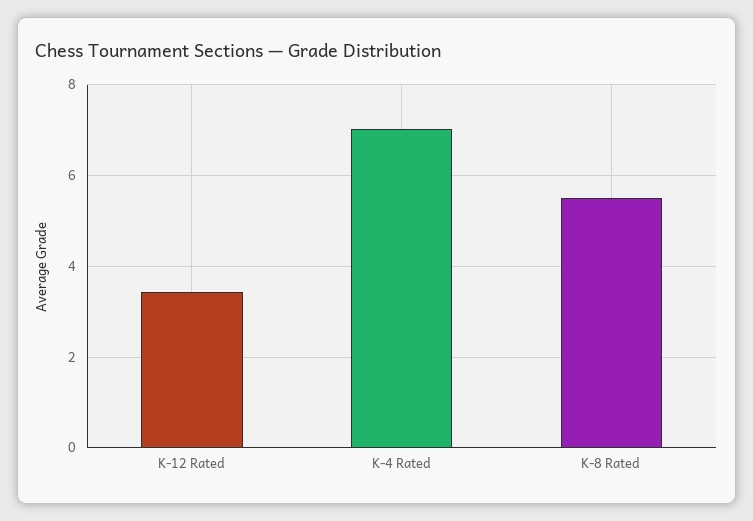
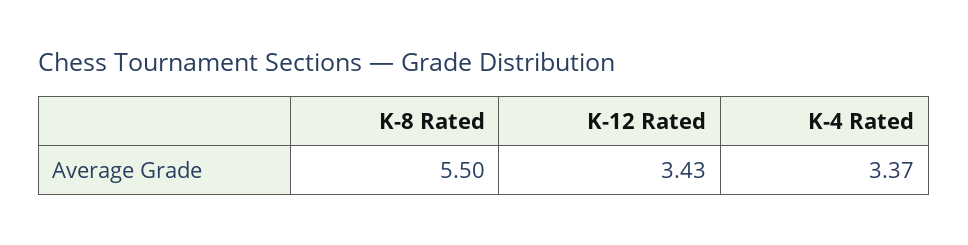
  {
    "K-12 Rated": 3.43,
-   "K-4 Rated": 7,
+   "K-4 Rated": 3.37,
    "K-8 Rated": 5.5
  }

